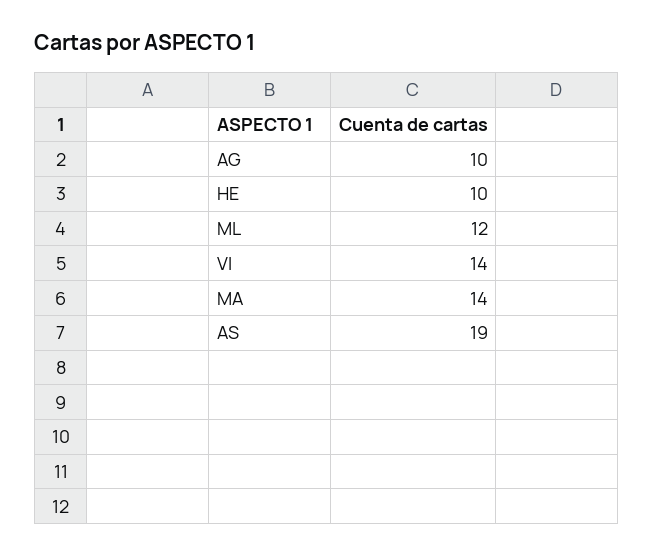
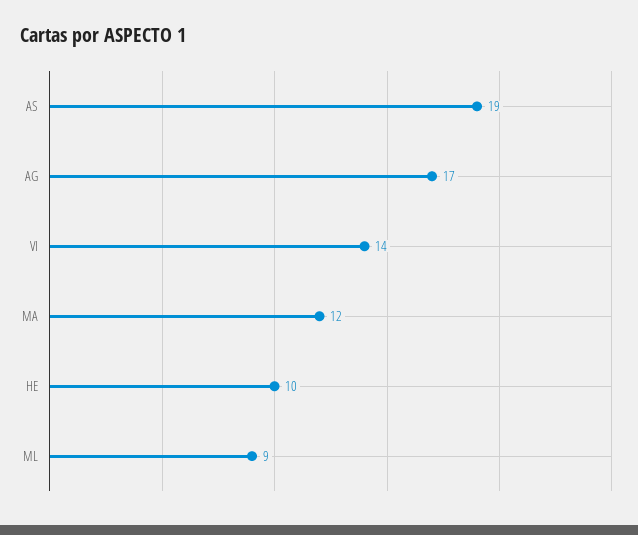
  {
-   "AG": 10,
+   "AG": 17,
    "HE": 10,
-   "ML": 12,
+   "ML": 9,
    "VI": 14,
-   "MA": 14,
+   "MA": 12,
    "AS": 19
  }

